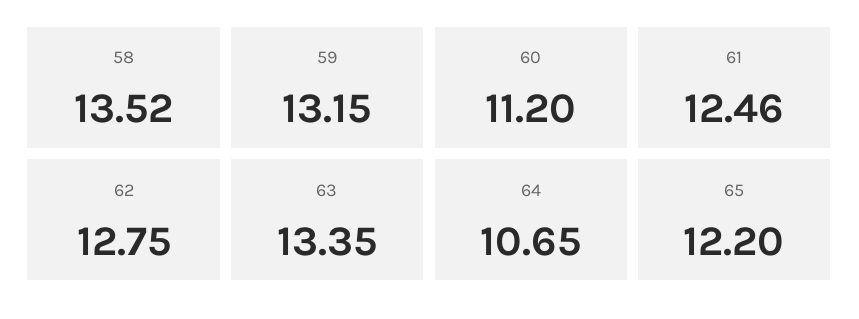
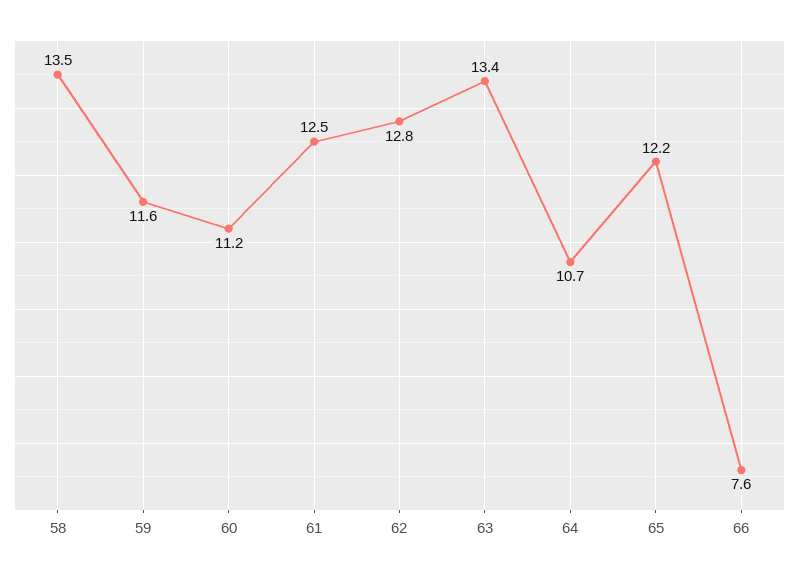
  {
    "58": 13.52,
-   "59": 13.15,
+   "59": 11.6,
    "60": 11.2,
    "61": 12.46,
    "62": 12.75,
    "63": 13.35,
    "64": 10.65,
-   "65": 12.2
+   "65": 12.2,
+   "66": 7.6
  }

